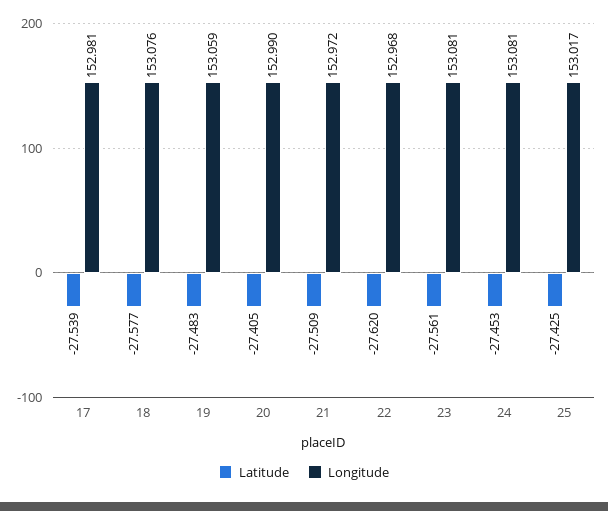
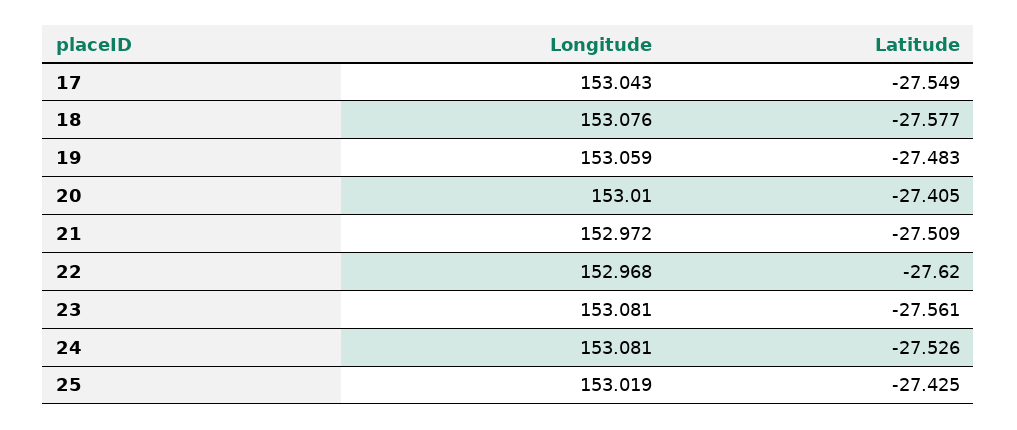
  {
    "Latitude": {
-     "17": -27.539,
+     "17": -27.549,
      "18": -27.577,
      "19": -27.483,
      "20": -27.405,
      "21": -27.509,
      "22": -27.62,
      "23": -27.561,
-     "24": -27.453,
+     "24": -27.526,
      "25": -27.425
    },
    "Longitude": {
-     "17": 152.981,
+     "17": 153.043,
      "18": 153.076,
      "19": 153.059,
-     "20": 152.99,
+     "20": 153.01,
      "21": 152.972,
      "22": 152.968,
      "23": 153.081,
      "24": 153.081,
-     "25": 153.017
+     "25": 153.019
    }
  }

